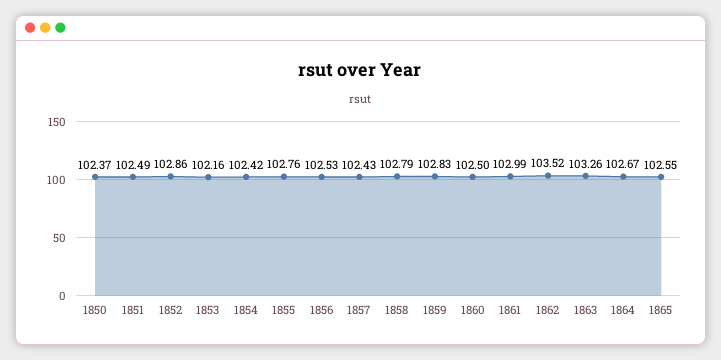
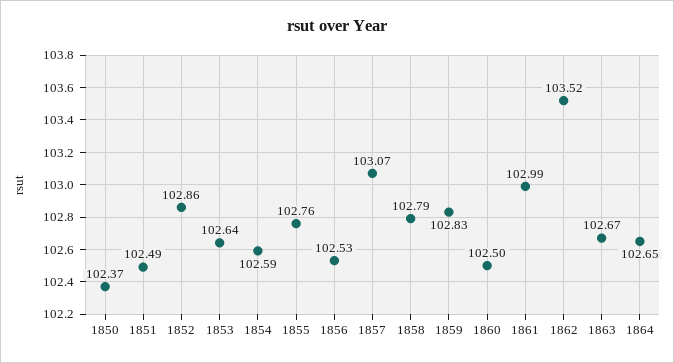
  {
    "1850": 102.37,
    "1851": 102.49,
    "1852": 102.86,
-   "1853": 102.16,
+   "1853": 102.64,
-   "1854": 102.42,
+   "1854": 102.59,
    "1855": 102.76,
    "1856": 102.53,
-   "1857": 102.43,
+   "1857": 103.07,
    "1858": 102.79,
    "1859": 102.83,
    "1860": 102.5,
    "1861": 102.99,
    "1862": 103.52,
-   "1863": 103.26,
+   "1863": 102.67,
-   "1864": 102.67,
+   "1864": 102.65
-   "1865": 102.55
  }

